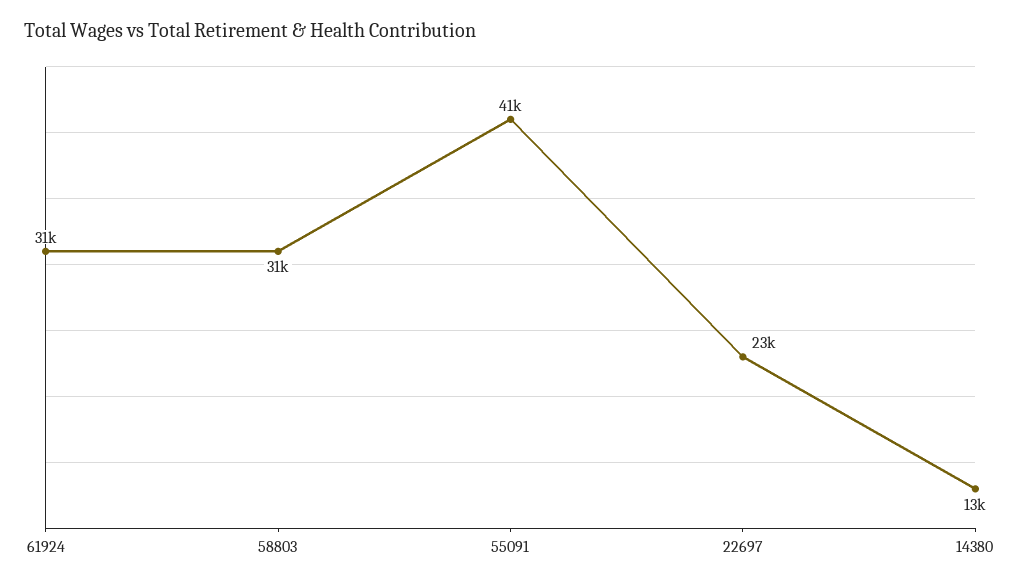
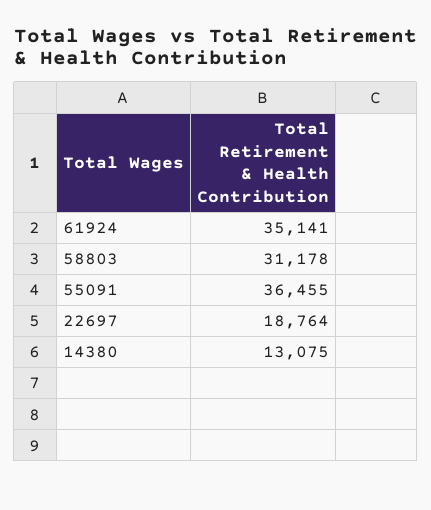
  {
-   "61924": 31000,
+   "61924": 35141,
    "58803": 31178,
-   "55091": 41000,
+   "55091": 36455,
-   "22697": 23000,
+   "22697": 18764,
    "14380": 13075
  }

